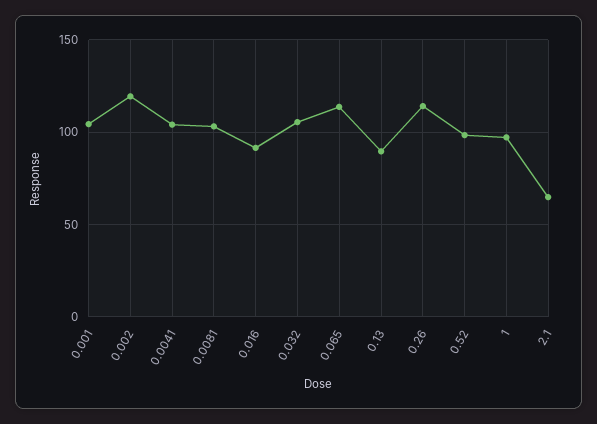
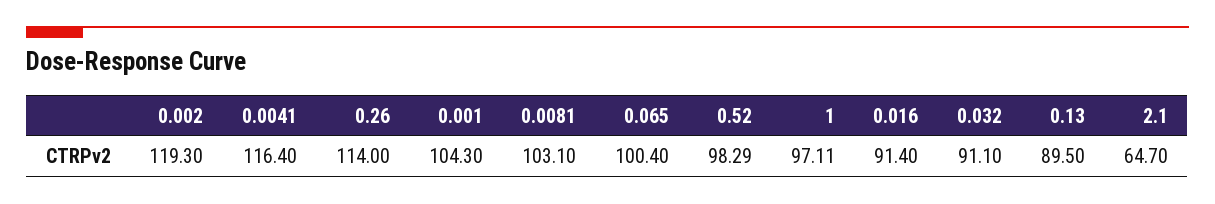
  {
    "0.001": 104.3,
    "0.002": 119.3,
-   "0.0041": 105,
+   "0.0041": 116.4,
    "0.0081": 103.1,
    "0.016": 91.4,
-   "0.032": 105,
+   "0.032": 91.1,
-   "0.065": 115,
+   "0.065": 100.4,
    "0.13": 89.5,
    "0.26": 114,
    "0.52": 98.29,
    "1": 97.11,
    "2.1": 64.7
  }

